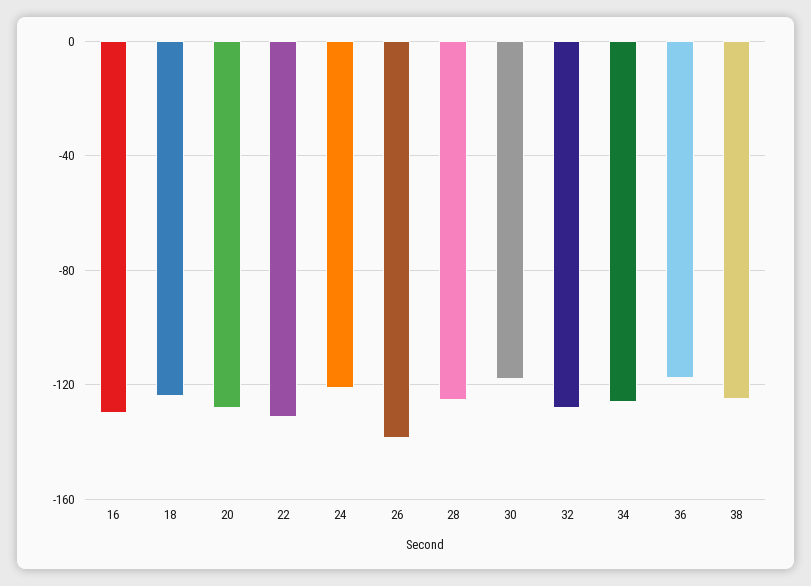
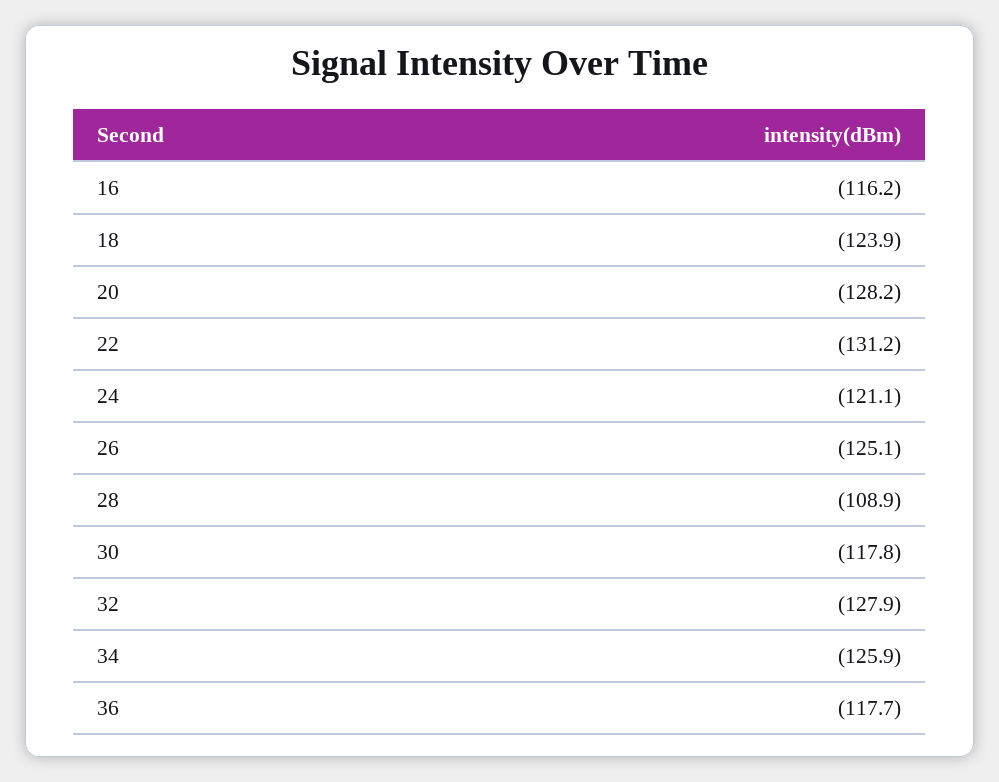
  {
-   "16": -130,
+   "16": -116.2,
    "18": -123.9,
    "20": -128.2,
    "22": -131.2,
    "24": -121.1,
-   "26": -140,
+   "26": -125.1,
-   "28": -125,
+   "28": -108.9,
    "30": -117.8,
    "32": -127.9,
    "34": -125.9,
-   "36": -117.7,
+   "36": -117.7
-   "38": -125
  }

